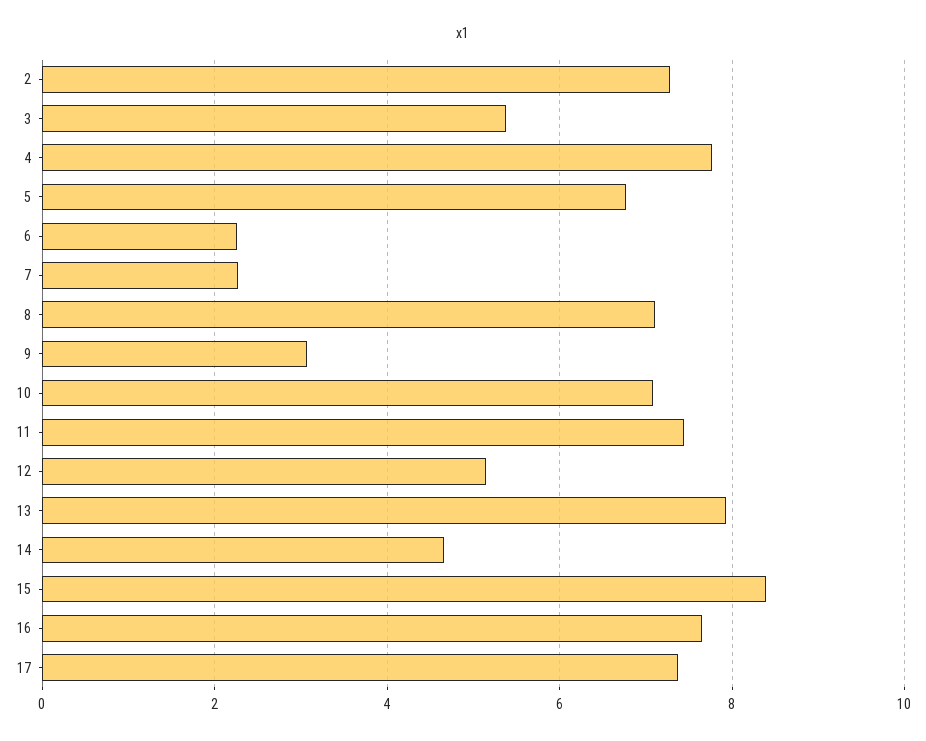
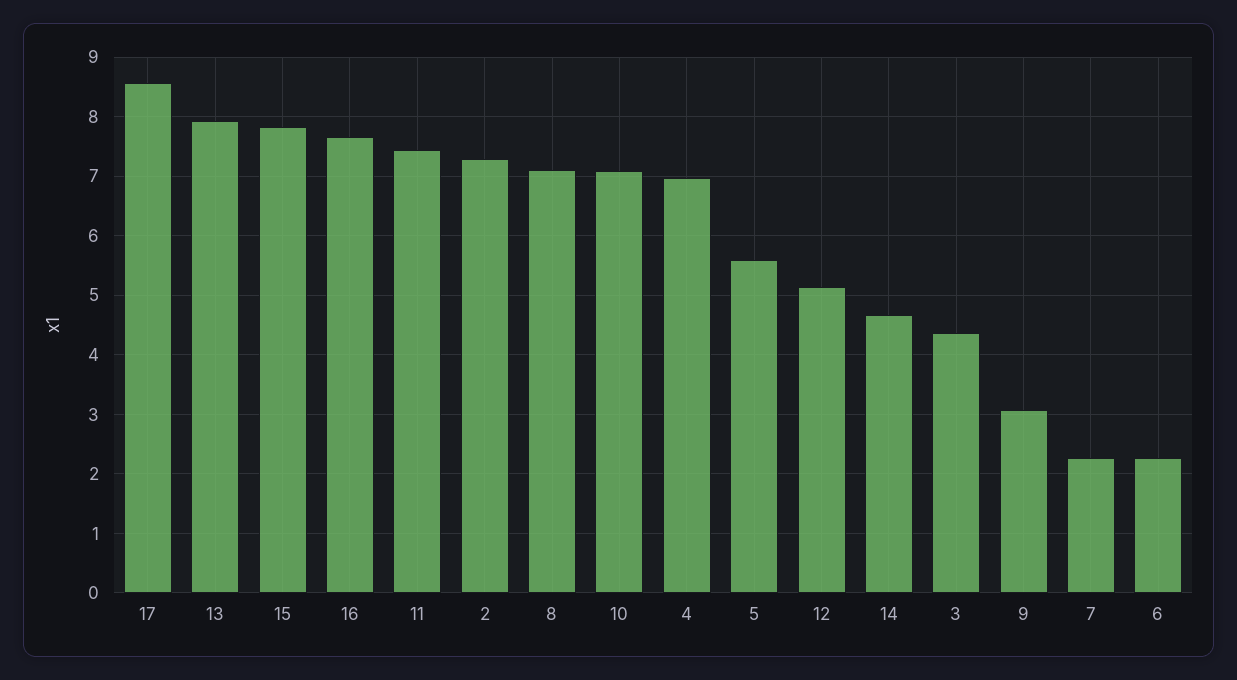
  {
    "2": 7.2,
-   "3": 5.4,
+   "3": 4.4,
-   "4": 7.8,
+   "4": 7,
-   "5": 6.8,
+   "5": 5.6,
    "6": 2.2,
    "7": 2.2,
    "8": 7.2,
    "9": 3,
    "10": 7,
    "11": 7.4,
    "12": 5.2,
    "13": 8,
    "14": 4.6,
-   "15": 8.4,
+   "15": 7.8,
    "16": 7.6,
-   "17": 7.4
+   "17": 8.6
  }

